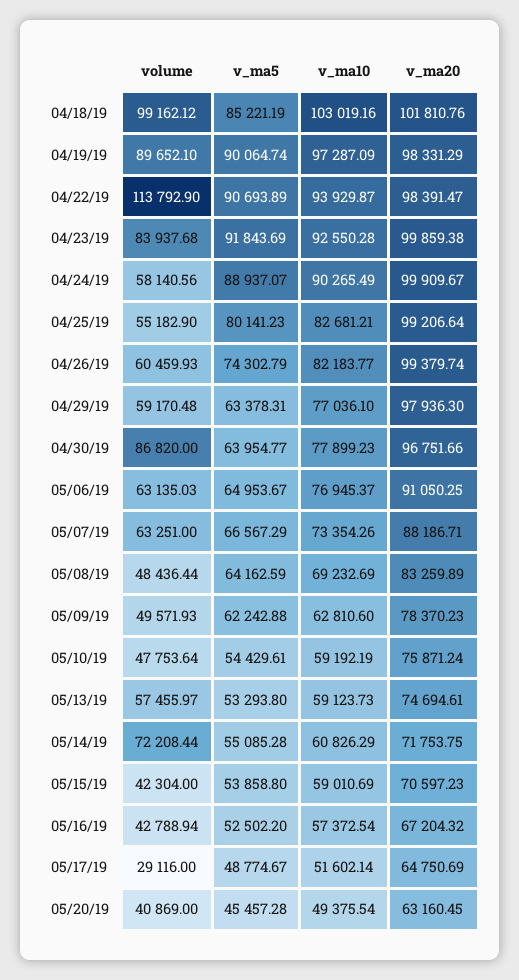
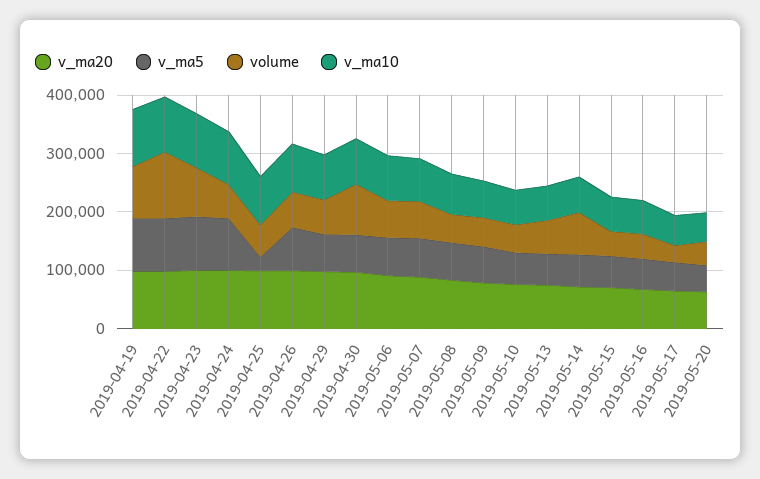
  {
    "volume": {
-     "04/18/19": 99162.12,
      "04/19/19": 89652.1,
      "04/22/19": 113792.9,
      "04/23/19": 83937.68,
      "04/24/19": 58140.56,
      "04/25/19": 55182.9,
      "04/26/19": 60459.93,
      "04/29/19": 59170.48,
      "04/30/19": 86820,
      "05/06/19": 63135.03,
      "05/07/19": 63251,
      "05/08/19": 48436.44,
      "05/09/19": 49571.93,
      "05/10/19": 47753.64,
      "05/13/19": 57455.97,
      "05/14/19": 72208.44,
      "05/15/19": 42304,
      "05/16/19": 42788.94,
      "05/17/19": 29116,
      "05/20/19": 40869
    },
    "v_ma5": {
-     "04/18/19": 85221.19,
      "04/19/19": 90064.74,
      "04/22/19": 90693.89,
      "04/23/19": 91843.69,
      "04/24/19": 88937.07,
-     "04/25/19": 80141.23,
+     "04/25/19": 20000,
      "04/26/19": 74302.79,
      "04/29/19": 63378.31,
      "04/30/19": 63954.77,
      "05/06/19": 64953.67,
      "05/07/19": 66567.29,
      "05/08/19": 64162.59,
      "05/09/19": 62242.88,
      "05/10/19": 54429.61,
      "05/13/19": 53293.8,
      "05/14/19": 55085.28,
      "05/15/19": 53858.8,
      "05/16/19": 52502.2,
      "05/17/19": 48774.67,
      "05/20/19": 45457.28
    },
    "v_ma10": {
-     "04/18/19": 103019.16,
      "04/19/19": 97287.09,
      "04/22/19": 93929.87,
      "04/23/19": 92550.28,
      "04/24/19": 90265.49,
      "04/25/19": 82681.21,
      "04/26/19": 82183.77,
      "04/29/19": 77036.1,
      "04/30/19": 77899.23,
      "05/06/19": 76945.37,
      "05/07/19": 73354.26,
      "05/08/19": 69232.69,
      "05/09/19": 62810.6,
      "05/10/19": 59192.19,
      "05/13/19": 59123.73,
      "05/14/19": 60826.29,
      "05/15/19": 59010.69,
      "05/16/19": 57372.54,
      "05/17/19": 51602.14,
      "05/20/19": 49375.54
    },
    "v_ma20": {
-     "04/18/19": 101810.76,
      "04/19/19": 98331.29,
      "04/22/19": 98391.47,
      "04/23/19": 99859.38,
      "04/24/19": 99909.67,
      "04/25/19": 99206.64,
      "04/26/19": 99379.74,
      "04/29/19": 97936.3,
      "04/30/19": 96751.66,
      "05/06/19": 91050.25,
      "05/07/19": 88186.71,
      "05/08/19": 83259.89,
      "05/09/19": 78370.23,
      "05/10/19": 75871.24,
      "05/13/19": 74694.61,
      "05/14/19": 71753.75,
      "05/15/19": 70597.23,
      "05/16/19": 67204.32,
      "05/17/19": 64750.69,
      "05/20/19": 63160.45
    }
  }

